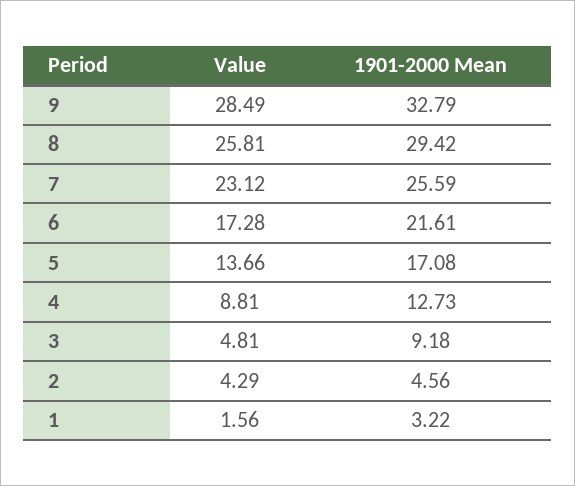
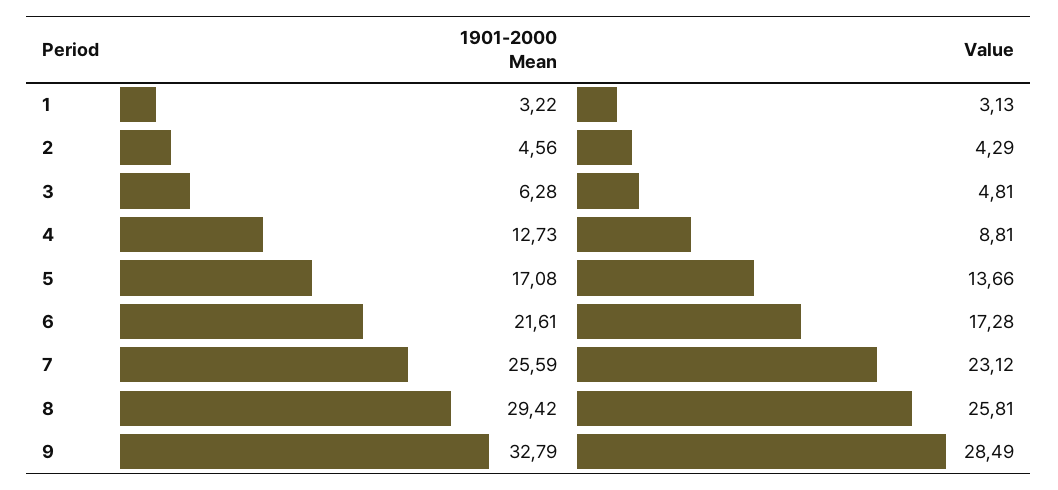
  {
    "Value": {
      "9": 28.49,
      "8": 25.81,
      "7": 23.12,
      "6": 17.28,
      "5": 13.66,
      "4": 8.81,
      "3": 4.81,
      "2": 4.29,
-     "1": 1.56
+     "1": 3.13
    },
    "1901-2000 Mean": {
      "9": 32.79,
      "8": 29.42,
      "7": 25.59,
      "6": 21.61,
      "5": 17.08,
      "4": 12.73,
-     "3": 9.18,
+     "3": 6.28,
      "2": 4.56,
      "1": 3.22
    }
  }

